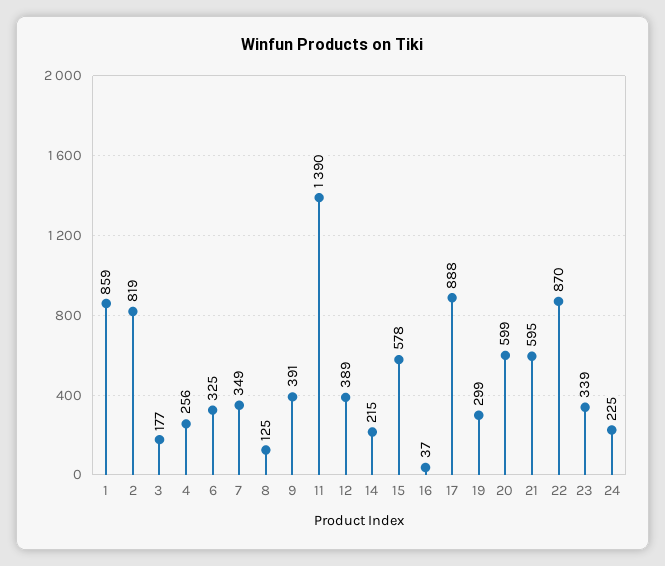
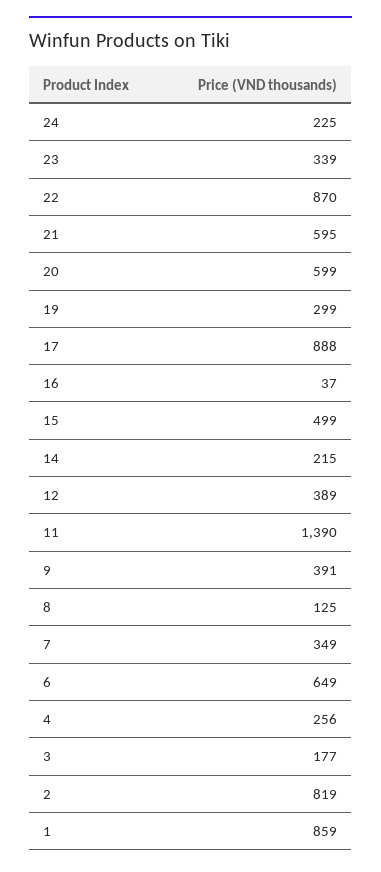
  {
    "1": 859,
    "2": 819,
    "3": 177,
    "4": 256,
-   "6": 325,
+   "6": 649,
    "7": 349,
    "8": 125,
    "9": 391,
    "11": 1390,
    "12": 389,
    "14": 215,
-   "15": 578,
+   "15": 499,
    "16": 37,
    "17": 888,
    "19": 299,
    "20": 599,
    "21": 595,
    "22": 870,
    "23": 339,
    "24": 225
  }

